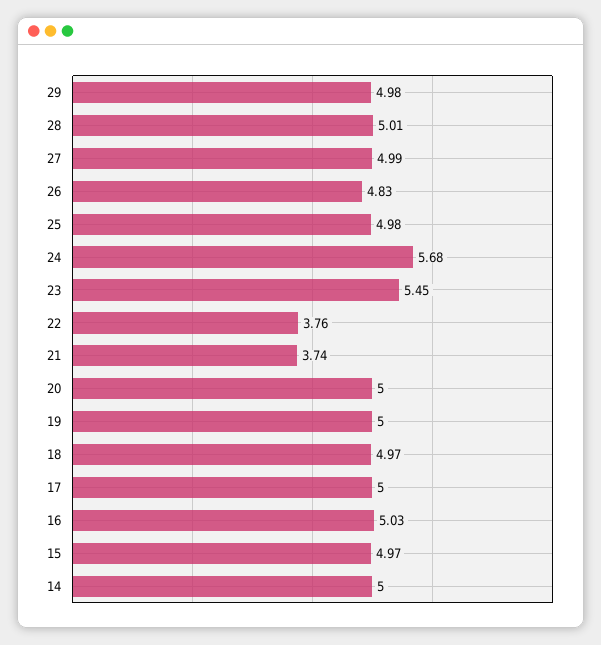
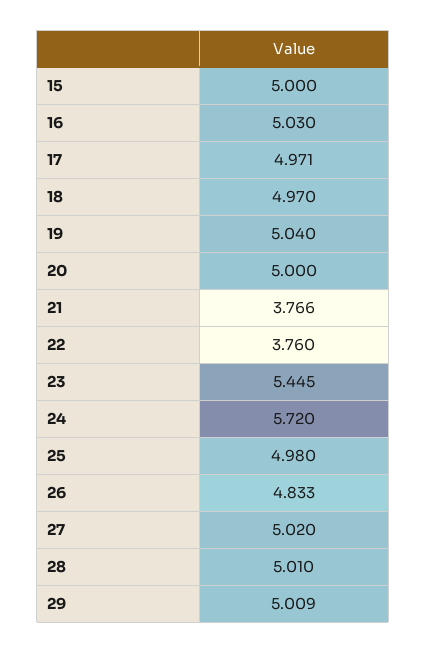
  {
-   "29": 4.98,
+   "29": 5.009,
    "28": 5.01,
-   "27": 4.99,
+   "27": 5.02,
    "26": 4.833,
    "25": 4.98,
-   "24": 5.68,
+   "24": 5.72,
    "23": 5.445,
    "22": 3.76,
-   "21": 3.74,
+   "21": 3.766,
    "20": 5,
-   "19": 5,
+   "19": 5.04,
    "18": 4.97,
-   "17": 5,
+   "17": 4.971,
    "16": 5.03,
-   "15": 4.97,
+   "15": 5
-   "14": 5
  }

